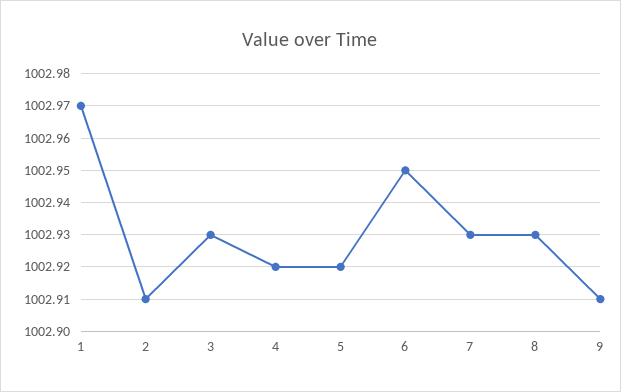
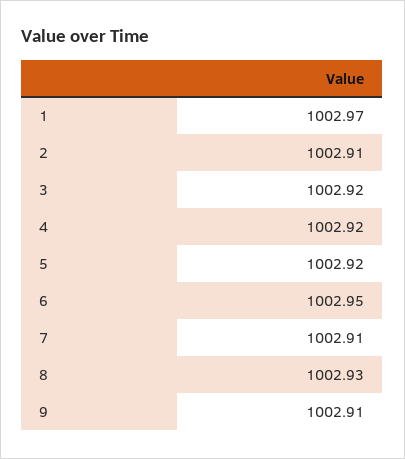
  {
    "1": 1002.97,
    "2": 1002.91,
-   "3": 1002.93,
+   "3": 1002.92,
    "4": 1002.92,
    "5": 1002.92,
    "6": 1002.95,
-   "7": 1002.93,
+   "7": 1002.91,
    "8": 1002.93,
    "9": 1002.91
  }

